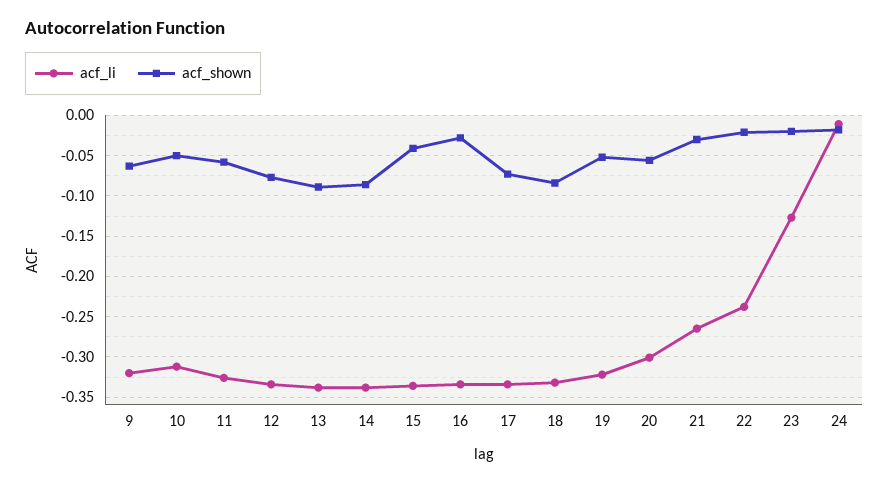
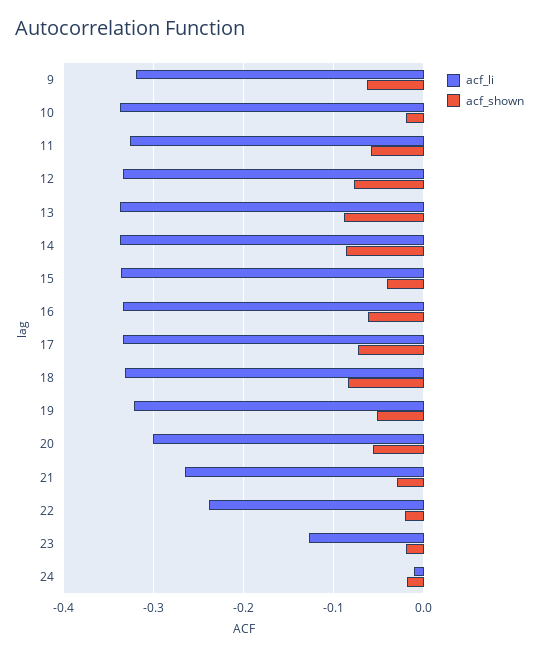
  {
    "acf_li": {
      "9": -0.32,
-     "10": -0.31,
+     "10": -0.34,
      "11": -0.33,
      "12": -0.33,
      "13": -0.34,
      "14": -0.34,
      "15": -0.34,
      "16": -0.33,
      "17": -0.33,
      "18": -0.33,
      "19": -0.32,
      "20": -0.3,
      "21": -0.27,
      "22": -0.24,
      "23": -0.13,
      "24": -0.01
    },
    "acf_shown": {
      "9": -0.06,
-     "10": -0.05,
+     "10": -0.02,
      "11": -0.06,
      "12": -0.08,
      "13": -0.09,
      "14": -0.09,
      "15": -0.04,
-     "16": -0.03,
+     "16": -0.06,
      "17": -0.07,
      "18": -0.08,
      "19": -0.05,
      "20": -0.06,
      "21": -0.03,
      "22": -0.02,
      "23": -0.02,
      "24": -0.02
    }
  }

